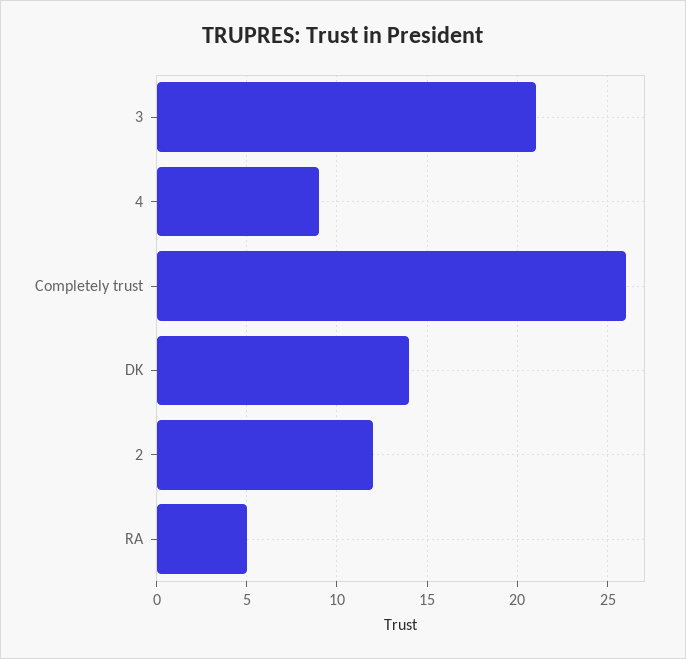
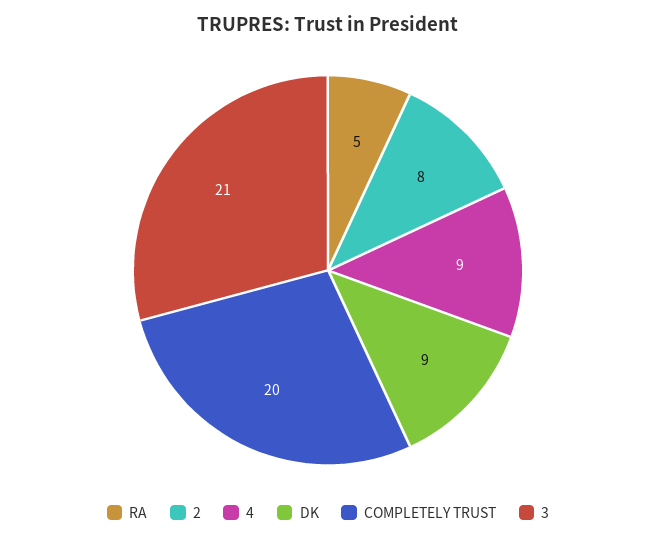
  {
    "3": 21,
    "4": 9,
-   "Completely trust": 26,
+   "Completely trust": 20,
-   "DK": 14,
+   "DK": 9,
-   "2": 12,
+   "2": 8,
    "RA": 5
  }

